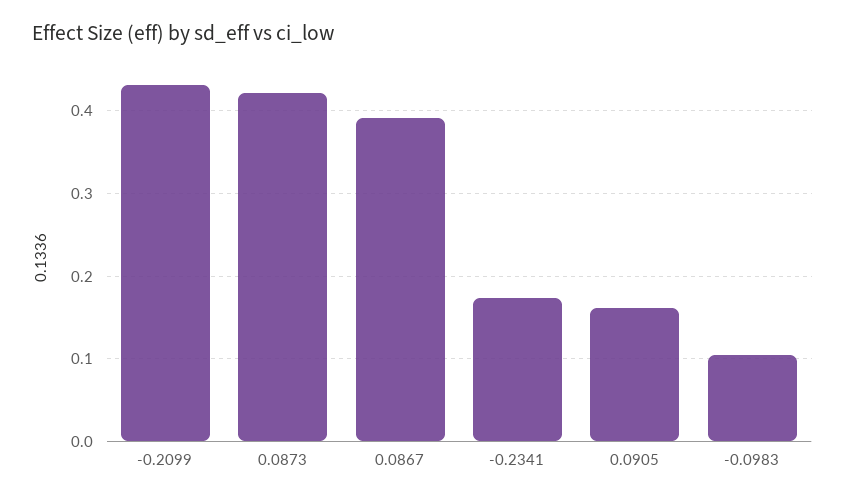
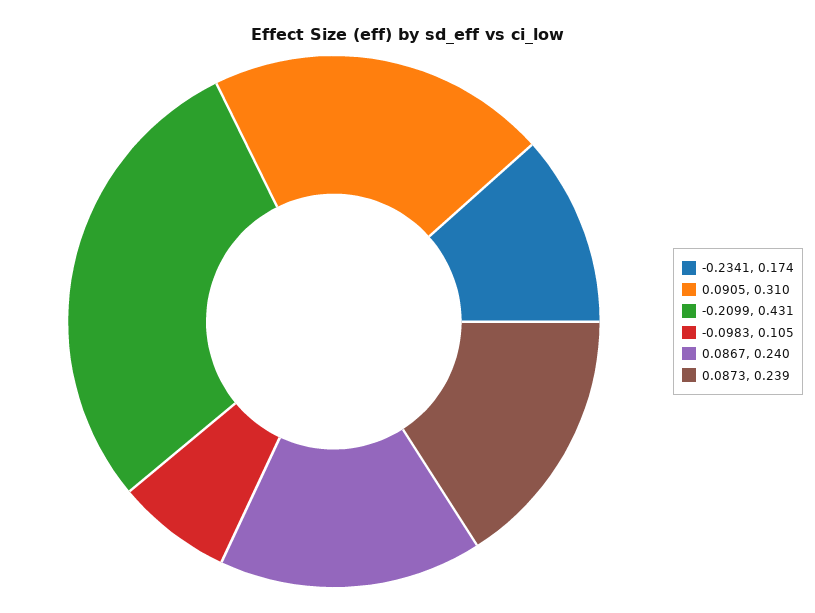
  {
    "-0.2099": 0.431,
-   "0.0873": 0.42,
+   "0.0873": 0.239,
-   "0.0867": 0.39,
+   "0.0867": 0.24,
    "-0.2341": 0.174,
-   "0.0905": 0.16,
+   "0.0905": 0.31,
    "-0.0983": 0.105
  }

